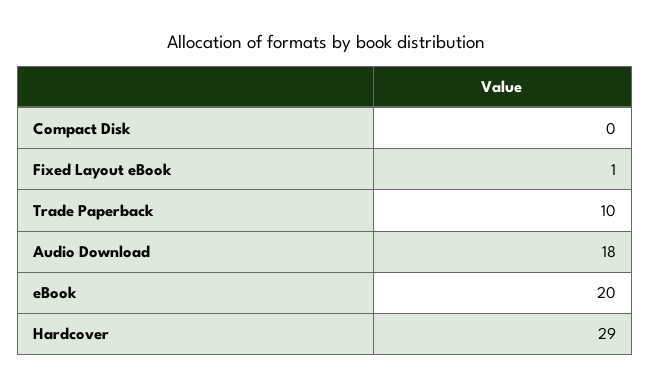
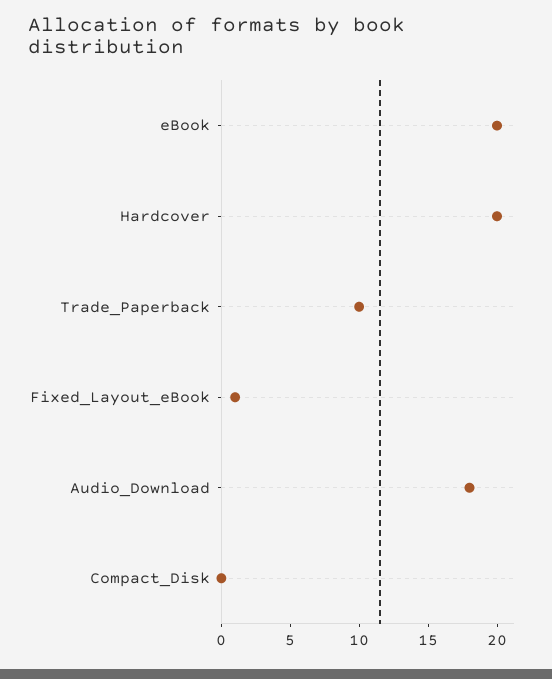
  {
    "Compact Disk": 0,
    "Fixed Layout eBook": 1,
    "Trade Paperback": 10,
    "Audio Download": 18,
    "eBook": 20,
-   "Hardcover": 29
+   "Hardcover": 20
  }

